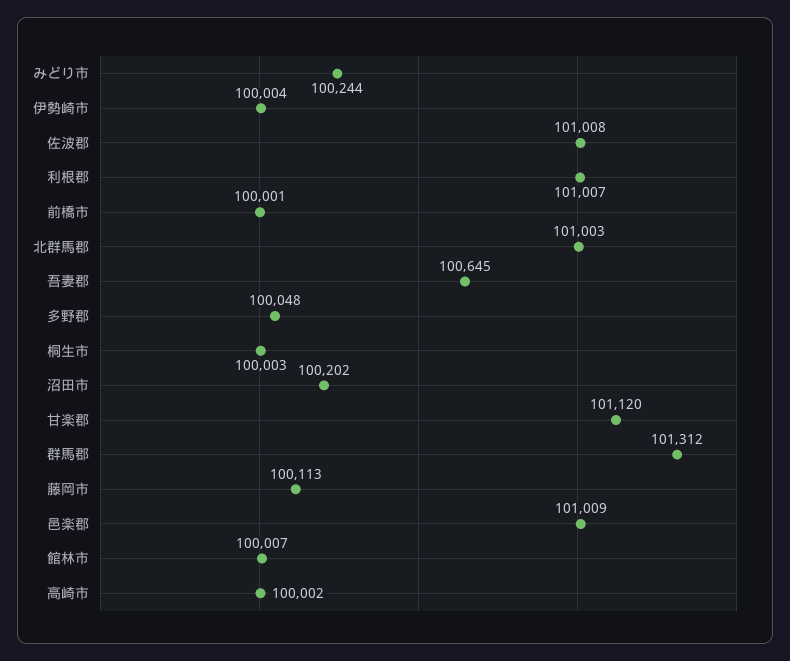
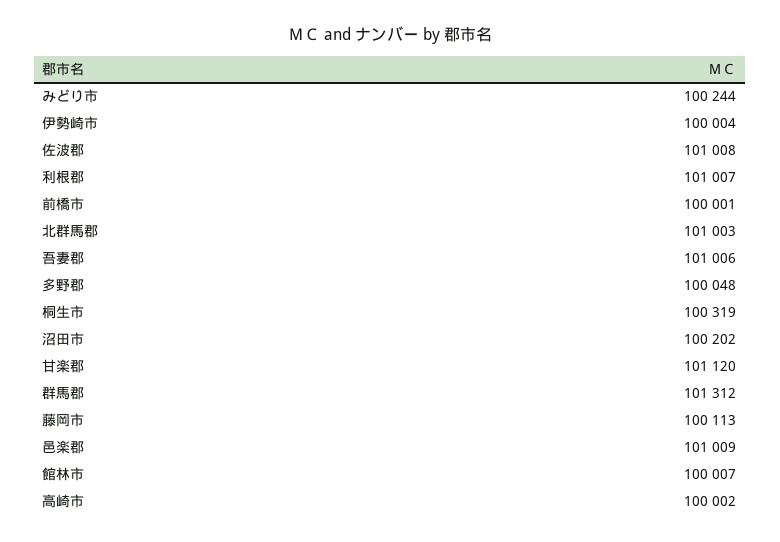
  {
    "みどり市": 100244,
    "伊勢崎市": 100004,
    "佐波郡": 101008,
    "利根郡": 101007,
    "前橋市": 100001,
    "北群馬郡": 101003,
-   "吾妻郡": 100645,
+   "吾妻郡": 101006,
    "多野郡": 100048,
-   "桐生市": 100003,
+   "桐生市": 100319,
    "沼田市": 100202,
    "甘楽郡": 101120,
    "群馬郡": 101312,
    "藤岡市": 100113,
    "邑楽郡": 101009,
    "館林市": 100007,
    "高崎市": 100002
  }

